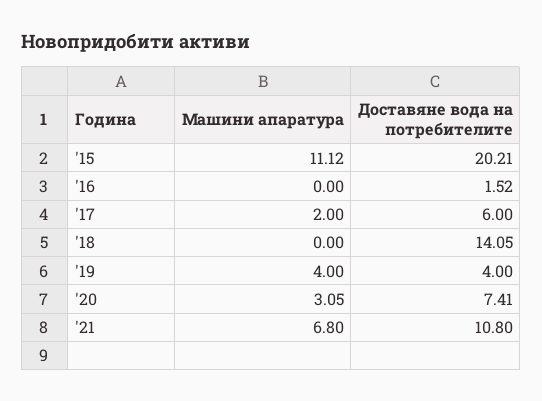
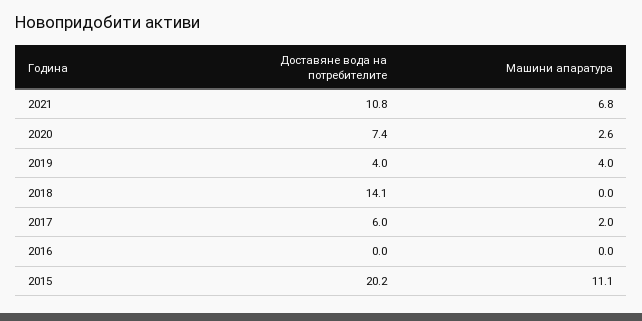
  {
    "Машини апаратура": {
      "'15": 11.12,
      "'16": 0,
      "'17": 2,
      "'18": 0,
      "'19": 4,
-     "'20": 3.05,
+     "'20": 2.6,
      "'21": 6.8
    },
    "Доставяне вода на потребителите": {
      "'15": 20.21,
-     "'16": 1.52,
+     "'16": 0,
      "'17": 6,
      "'18": 14.05,
      "'19": 4,
      "'20": 7.41,
      "'21": 10.8
    }
  }

